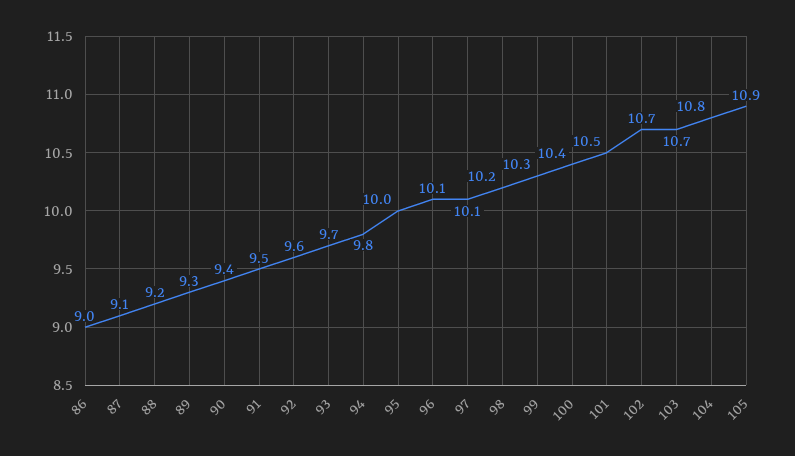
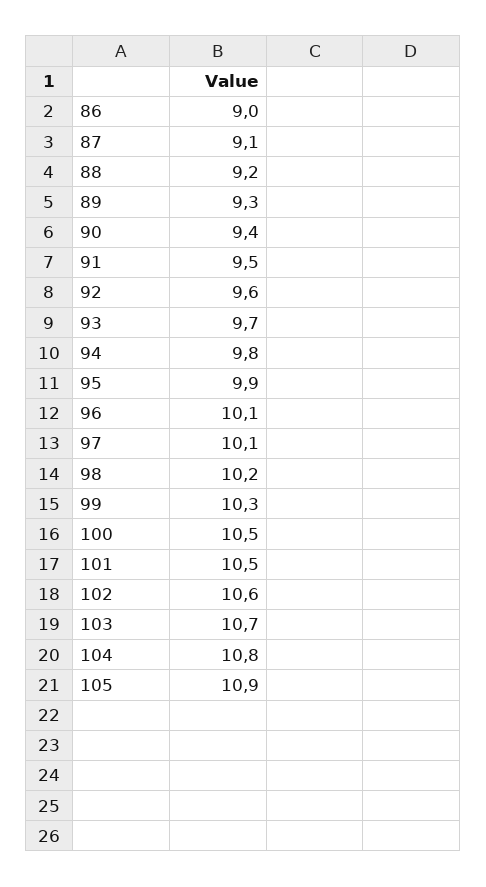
  {
    "86": 9,
    "87": 9.1,
    "88": 9.2,
    "89": 9.3,
    "90": 9.4,
    "91": 9.5,
    "92": 9.6,
    "93": 9.7,
    "94": 9.8,
-   "95": 10,
+   "95": 9.9,
    "96": 10.1,
    "97": 10.1,
    "98": 10.2,
    "99": 10.3,
-   "100": 10.4,
+   "100": 10.5,
    "101": 10.5,
-   "102": 10.7,
+   "102": 10.6,
    "103": 10.7,
    "104": 10.8,
    "105": 10.9
  }

